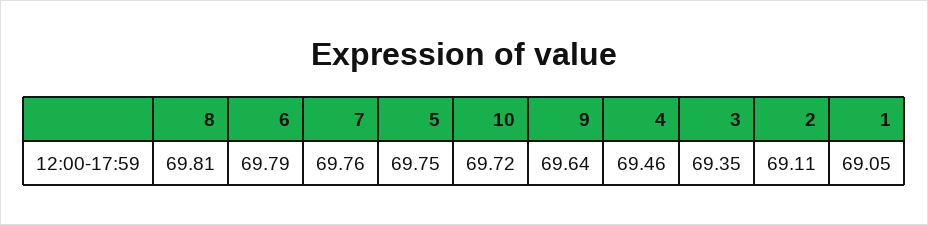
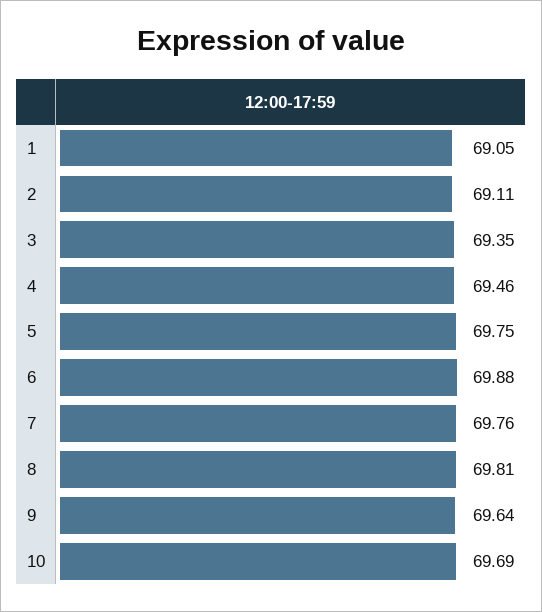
  {
    "8": 69.81,
-   "6": 69.79,
+   "6": 69.88,
    "7": 69.76,
    "5": 69.75,
-   "10": 69.72,
+   "10": 69.69,
    "9": 69.64,
    "4": 69.46,
    "3": 69.35,
    "2": 69.11,
    "1": 69.05
  }

